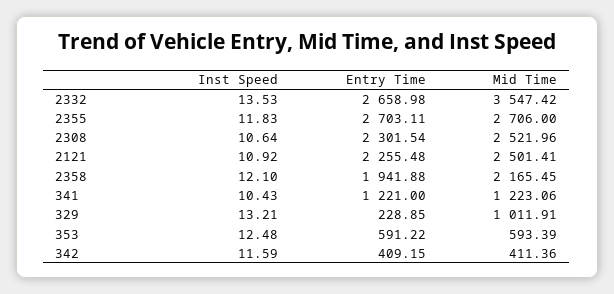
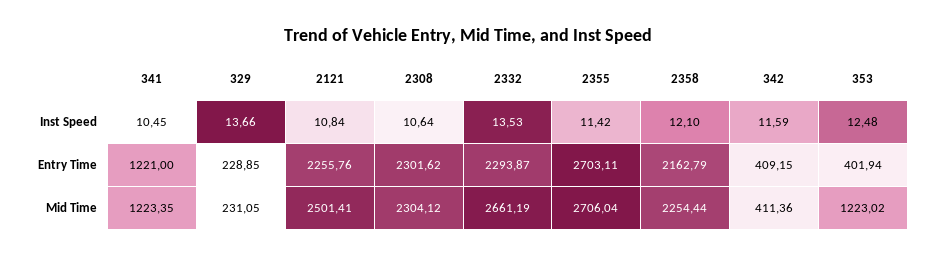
  {
    "Inst Speed": {
      "2332": 13.53,
-     "2355": 11.83,
+     "2355": 11.42,
      "2308": 10.64,
-     "2121": 10.92,
+     "2121": 10.84,
      "2358": 12.1,
-     "341": 10.43,
+     "341": 10.45,
-     "329": 13.21,
+     "329": 13.66,
      "353": 12.48,
      "342": 11.59
    },
    "Entry Time": {
-     "2332": 2658.98,
+     "2332": 2293.87,
      "2355": 2703.11,
-     "2308": 2301.54,
+     "2308": 2301.62,
-     "2121": 2255.48,
+     "2121": 2255.76,
-     "2358": 1941.88,
+     "2358": 2162.79,
      "341": 1221,
      "329": 228.85,
-     "353": 591.22,
+     "353": 401.94,
      "342": 409.15
    },
    "Mid Time": {
-     "2332": 3547.42,
+     "2332": 2661.19,
-     "2355": 2706,
+     "2355": 2706.04,
-     "2308": 2521.96,
+     "2308": 2304.12,
      "2121": 2501.41,
-     "2358": 2165.45,
+     "2358": 2254.44,
-     "341": 1223.06,
+     "341": 1223.35,
-     "329": 1011.91,
+     "329": 231.05,
-     "353": 593.39,
+     "353": 1223.02,
      "342": 411.36
    }
  }

